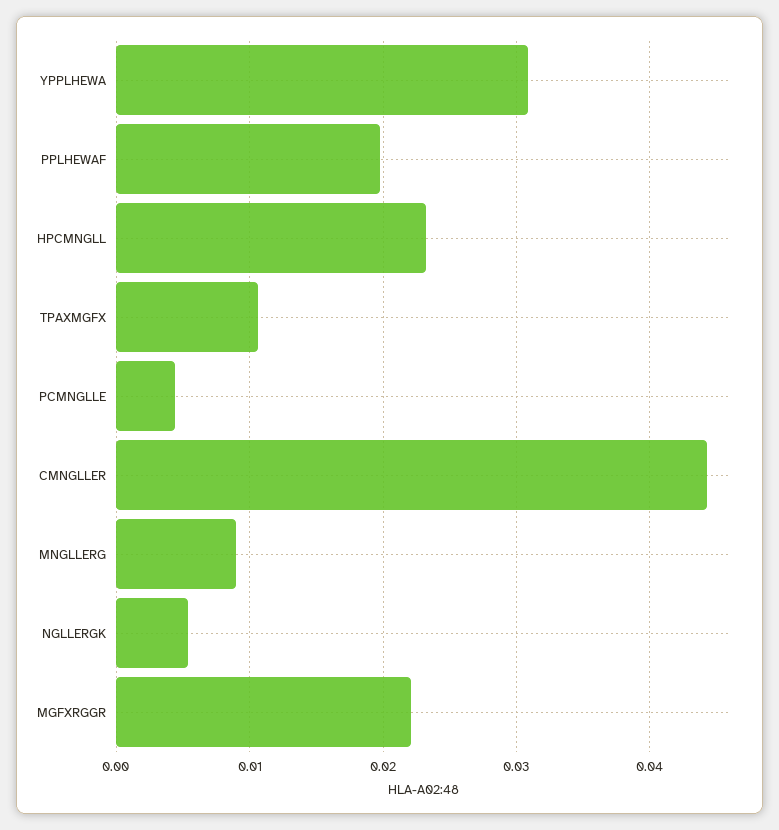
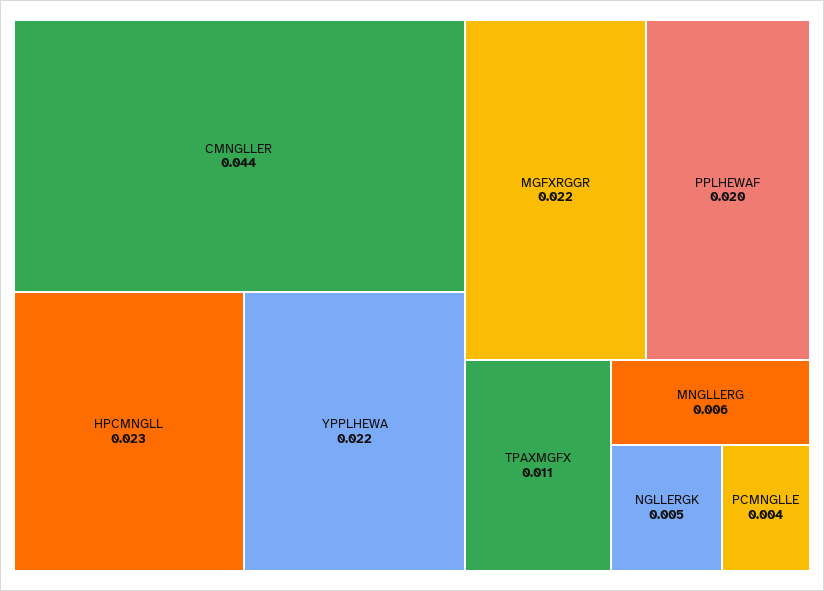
  {
-   "YPPLHEWA": 0.031,
+   "YPPLHEWA": 0.022,
    "PPLHEWAF": 0.02,
    "HPCMNGLL": 0.023,
    "TPAXMGFX": 0.011,
    "PCMNGLLE": 0.004,
    "CMNGLLER": 0.044,
-   "MNGLLERG": 0.009,
+   "MNGLLERG": 0.006,
    "NGLLERGK": 0.005,
    "MGFXRGGR": 0.022
  }

